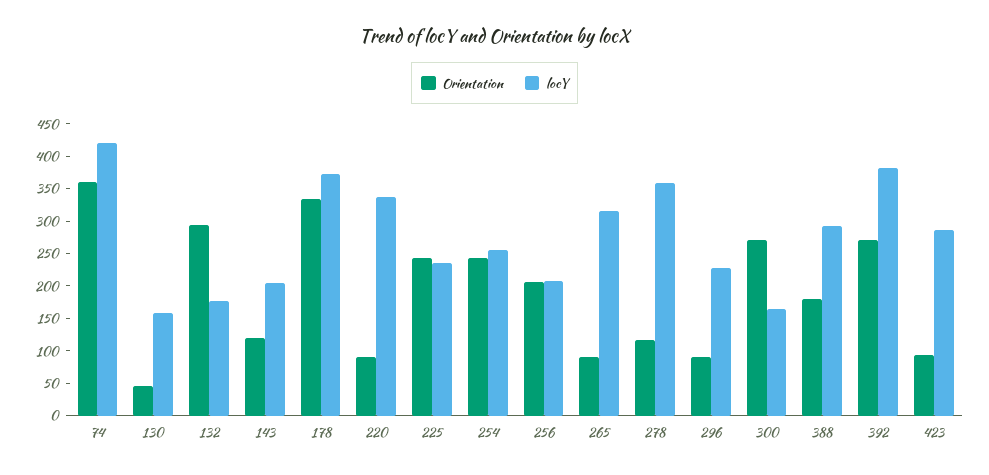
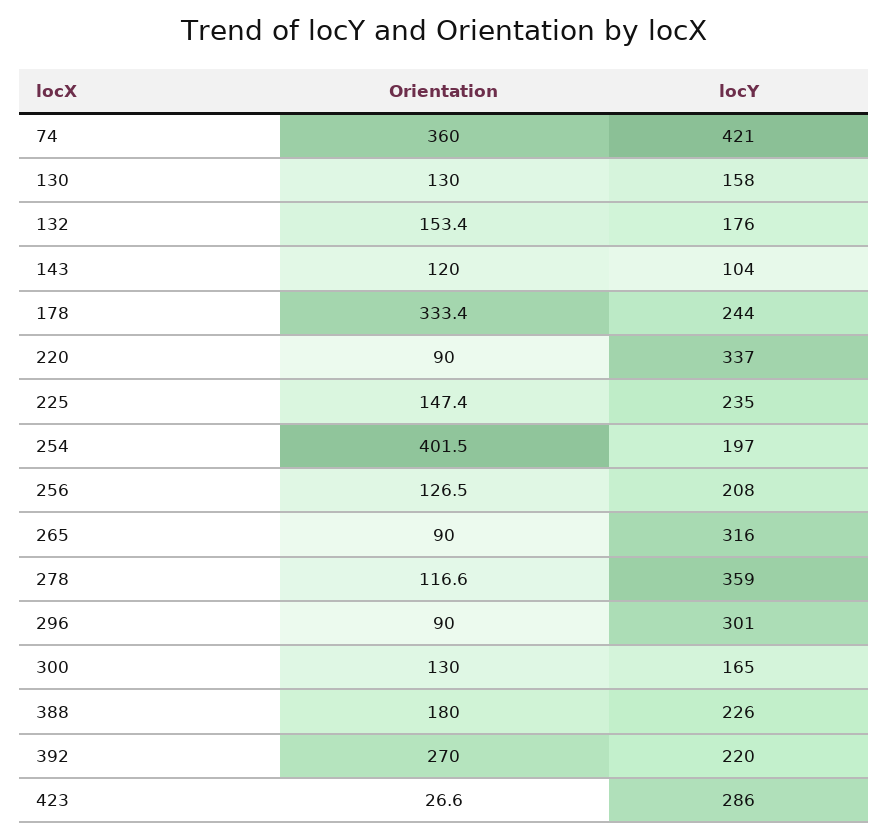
  {
    "Orientation": {
      "74": 360,
-     "130": 50,
+     "130": 130,
-     "132": 300,
+     "132": 153.4,
      "143": 120,
      "178": 333.4,
      "220": 90,
-     "225": 250,
+     "225": 147.4,
-     "254": 250,
+     "254": 401.5,
-     "256": 200,
+     "256": 126.5,
      "265": 90,
      "278": 116.6,
      "296": 90,
-     "300": 275,
+     "300": 130,
      "388": 180,
      "392": 270,
-     "423": 100
+     "423": 26.6
    },
    "locY": {
      "74": 421,
      "130": 158,
      "132": 176,
-     "143": 200,
+     "143": 104,
-     "178": 375,
+     "178": 244,
      "220": 337,
      "225": 235,
-     "254": 250,
+     "254": 197,
      "256": 208,
      "265": 316,
      "278": 359,
-     "296": 225,
+     "296": 301,
      "300": 165,
-     "388": 300,
+     "388": 226,
-     "392": 375,
+     "392": 220,
      "423": 286
    }
  }

